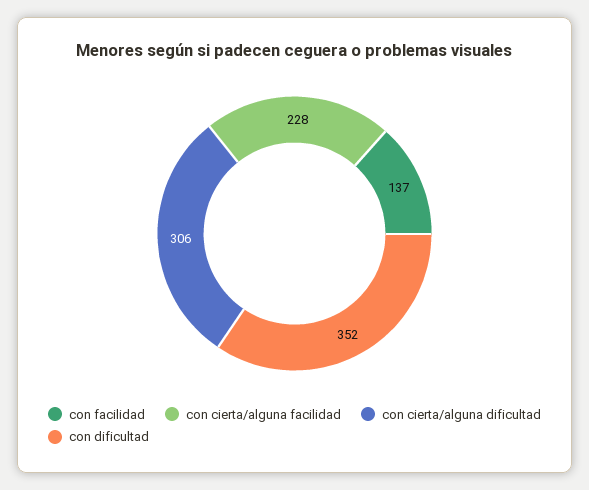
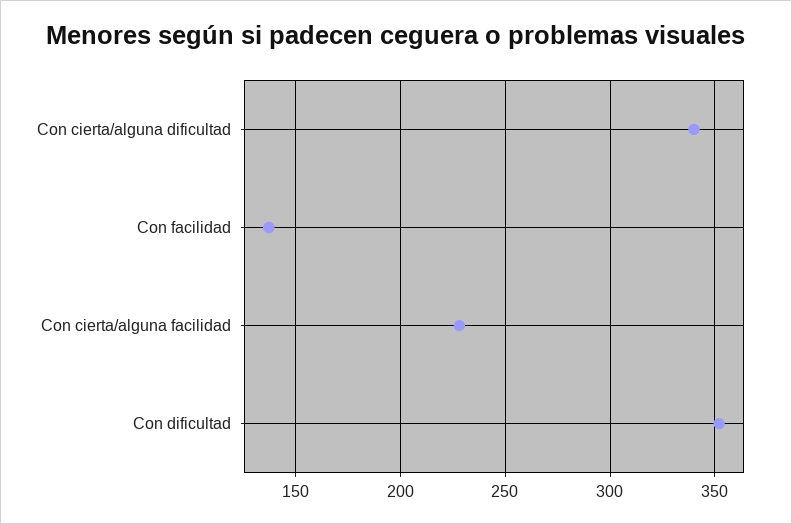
  {
    "con facilidad": 137,
    "con cierta/alguna facilidad": 228,
-   "con cierta/alguna dificultad": 306,
+   "con cierta/alguna dificultad": 340,
    "con dificultad": 352
  }

